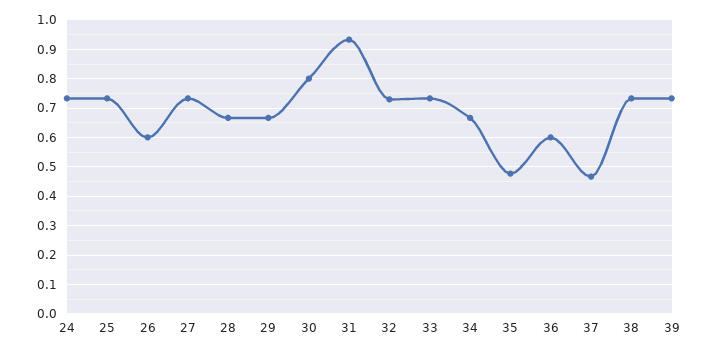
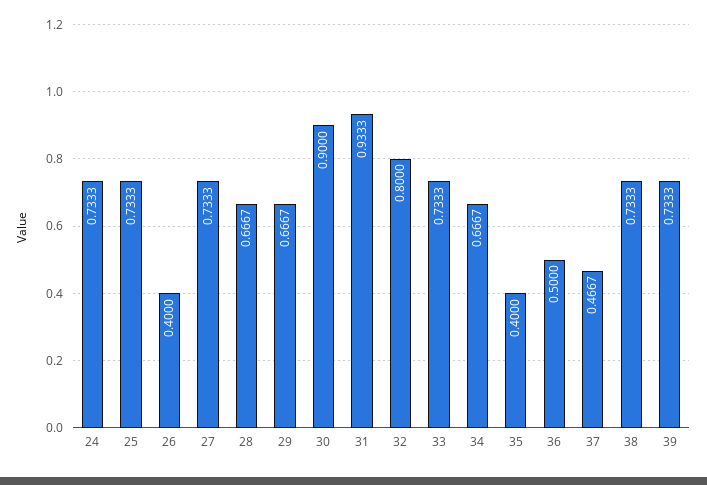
  {
    "24": 0.7333,
    "25": 0.7333,
-   "26": 0.6,
+   "26": 0.4,
    "27": 0.7333,
    "28": 0.6667,
    "29": 0.6667,
-   "30": 0.8,
+   "30": 0.9,
    "31": 0.9333,
-   "32": 0.725,
+   "32": 0.8,
    "33": 0.7333,
    "34": 0.6667,
-   "35": 0.475,
+   "35": 0.4,
-   "36": 0.6,
+   "36": 0.5,
    "37": 0.4667,
    "38": 0.7333,
    "39": 0.7333
  }

